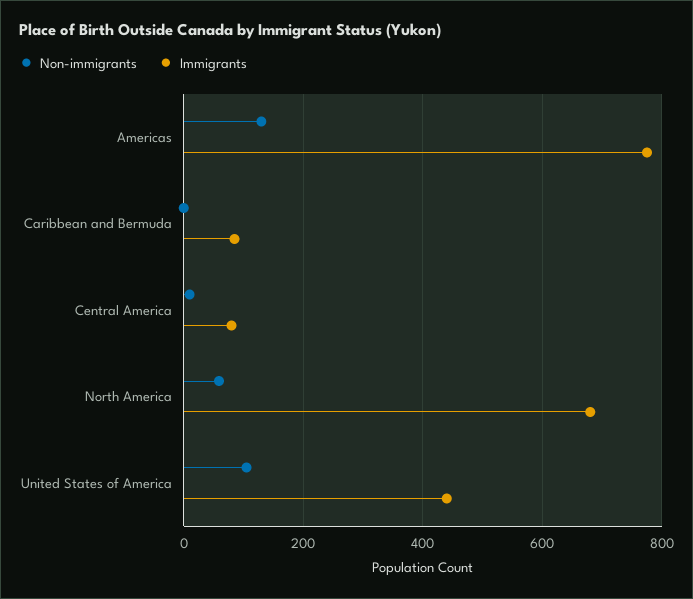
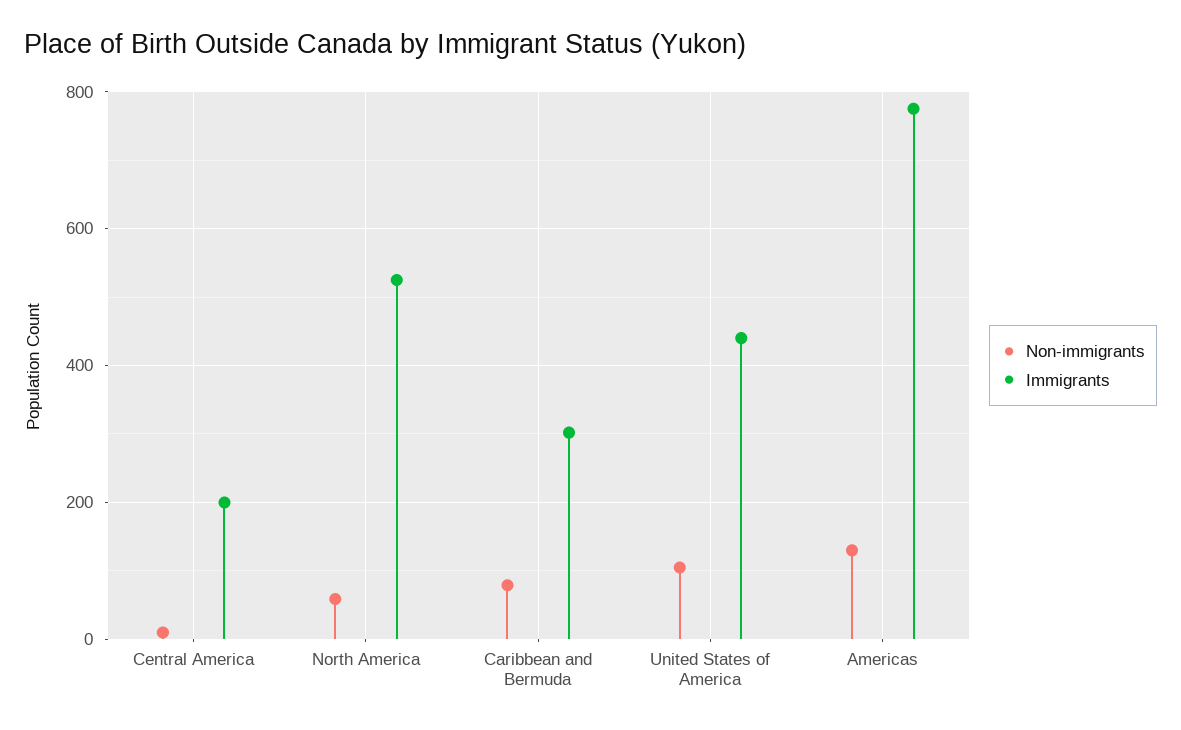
  {
    "Non-immigrants": {
      "Americas": 140,
-     "Caribbean and Bermuda": 0,
+     "Caribbean and Bermuda": 80,
      "Central America": 20,
      "North America": 60,
      "United States of America": 100
    },
    "Immigrants": {
      "Americas": 780,
-     "Caribbean and Bermuda": 80,
+     "Caribbean and Bermuda": 300,
-     "Central America": 80,
+     "Central America": 200,
-     "North America": 680,
+     "North America": 520,
      "United States of America": 440
    }
  }

